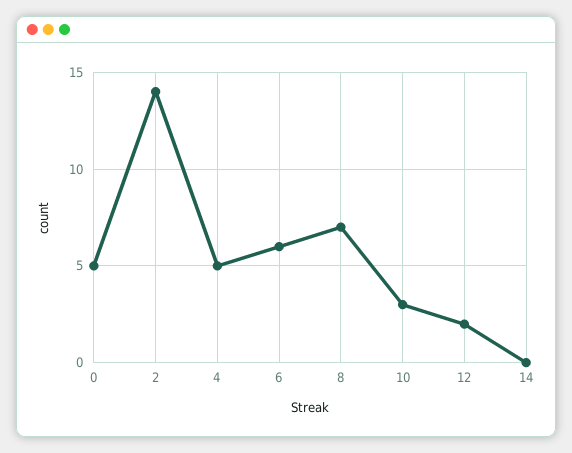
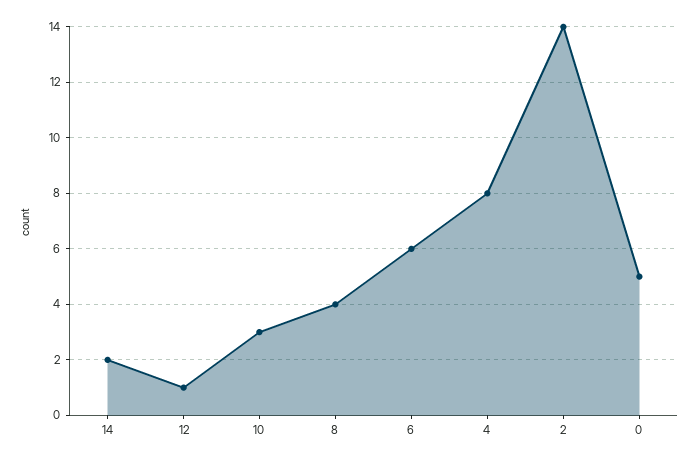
  {
    "0": 5,
    "2": 14,
-   "4": 5,
+   "4": 8,
    "6": 6,
-   "8": 7,
+   "8": 4,
    "10": 3,
-   "12": 2,
+   "12": 1,
-   "14": 0
+   "14": 2
  }

